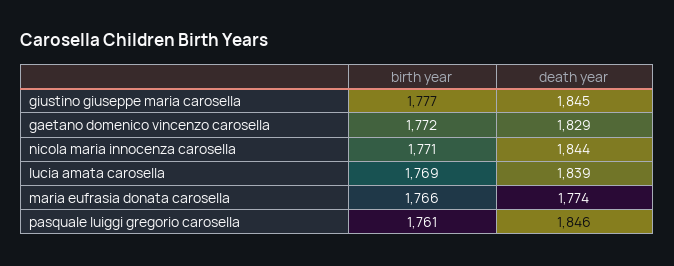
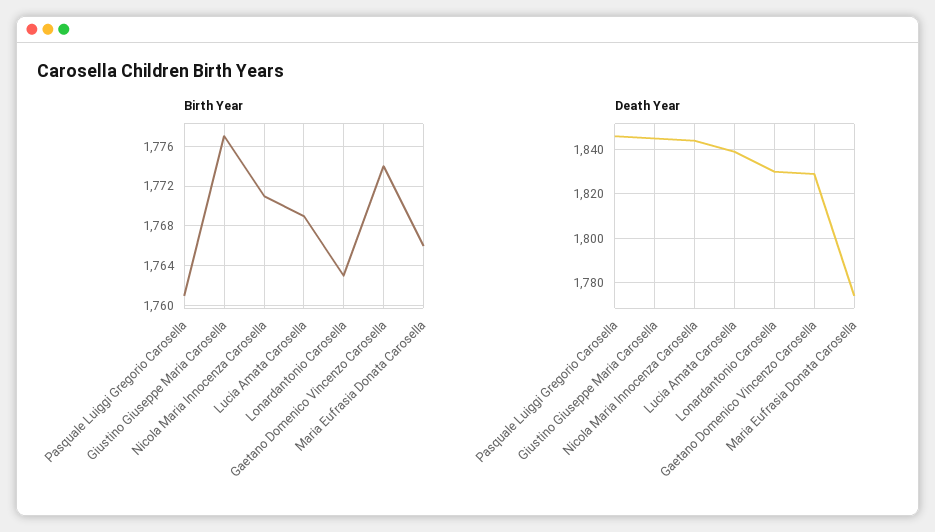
  {
    "birth year": {
      "giustino giuseppe maria carosella": 1777,
-     "gaetano domenico vincenzo carosella": 1772,
+     "gaetano domenico vincenzo carosella": 1774,
      "nicola maria innocenza carosella": 1771,
      "lucia amata carosella": 1769,
      "maria eufrasia donata carosella": 1766,
-     "pasquale luiggi gregorio carosella": 1761
+     "pasquale luiggi gregorio carosella": 1761,
+     "Lonardantonio Carosella": 1763
    },
    "death year": {
      "giustino giuseppe maria carosella": 1845,
      "gaetano domenico vincenzo carosella": 1829,
      "nicola maria innocenza carosella": 1844,
      "lucia amata carosella": 1839,
      "maria eufrasia donata carosella": 1774,
-     "pasquale luiggi gregorio carosella": 1846
+     "pasquale luiggi gregorio carosella": 1846,
+     "Lonardantonio Carosella": 1830
    }
  }

